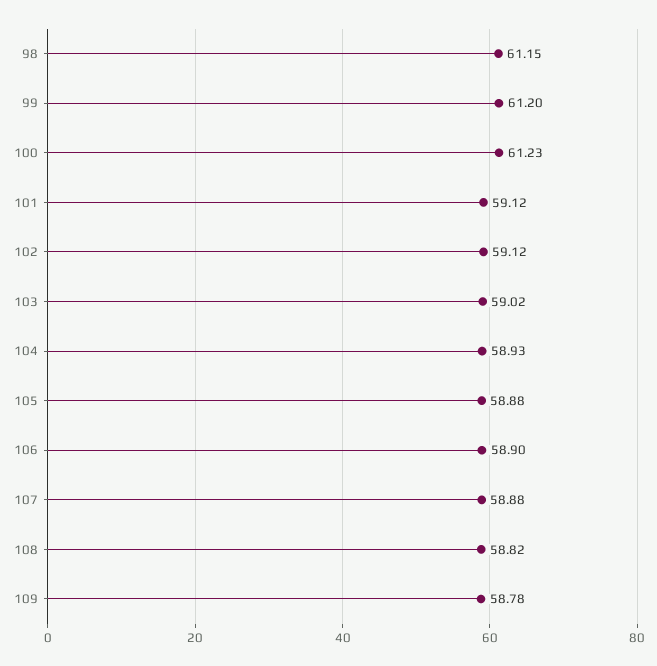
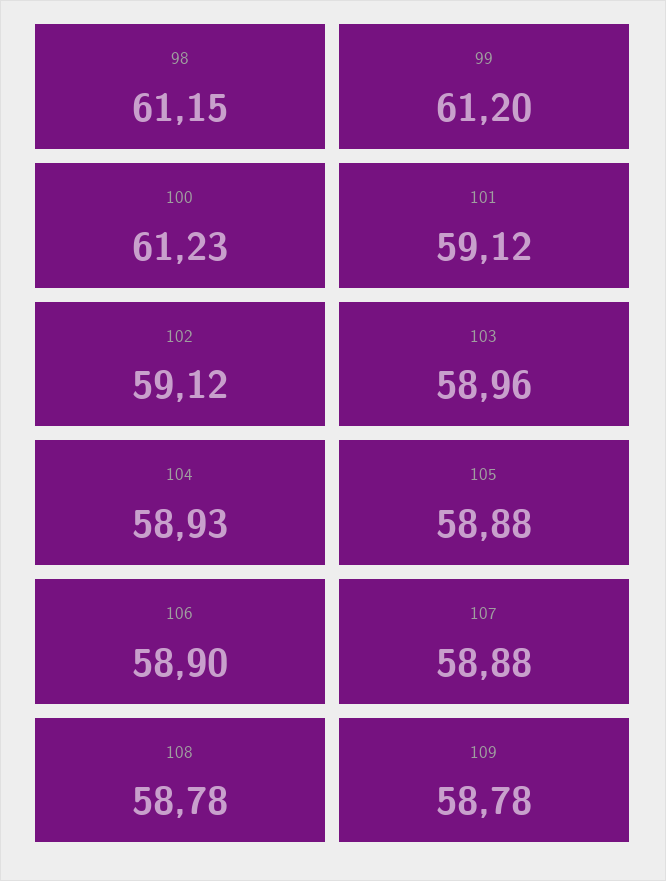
  {
    "98": 61.15,
    "99": 61.2,
    "100": 61.23,
    "101": 59.12,
    "102": 59.12,
-   "103": 59.02,
+   "103": 58.96,
    "104": 58.93,
    "105": 58.88,
    "106": 58.9,
    "107": 58.88,
-   "108": 58.82,
+   "108": 58.78,
    "109": 58.78
  }

